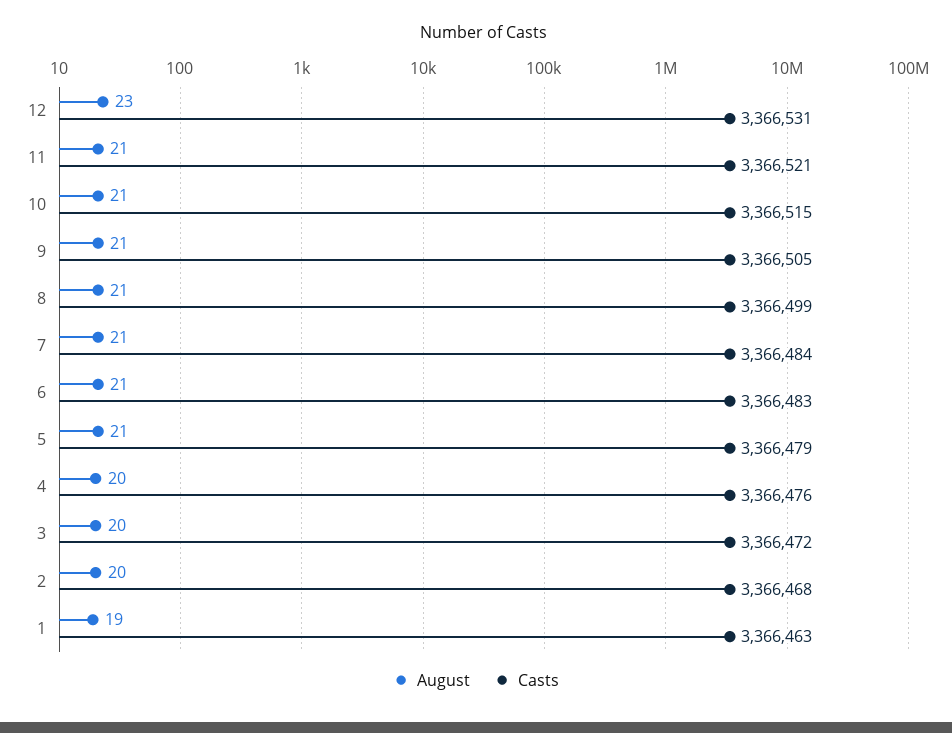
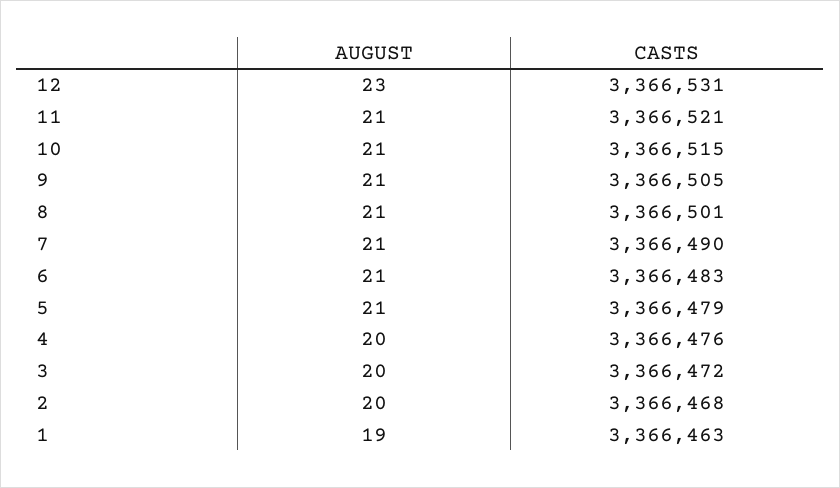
  {
    "August": {
      "12": 23,
      "11": 21,
      "10": 21,
      "9": 21,
      "8": 21,
      "7": 21,
      "6": 21,
      "5": 21,
      "4": 20,
      "3": 20,
      "2": 20,
      "1": 19
    },
    "Casts": {
      "12": 3366531,
      "11": 3366521,
      "10": 3366515,
      "9": 3366505,
-     "8": 3366499,
+     "8": 3366501,
-     "7": 3366484,
+     "7": 3366490,
      "6": 3366483,
      "5": 3366479,
      "4": 3366476,
      "3": 3366472,
      "2": 3366468,
      "1": 3366463
    }
  }

